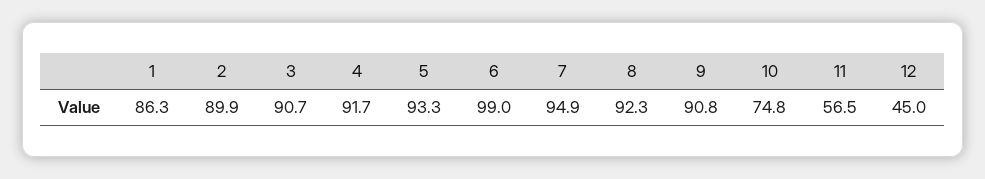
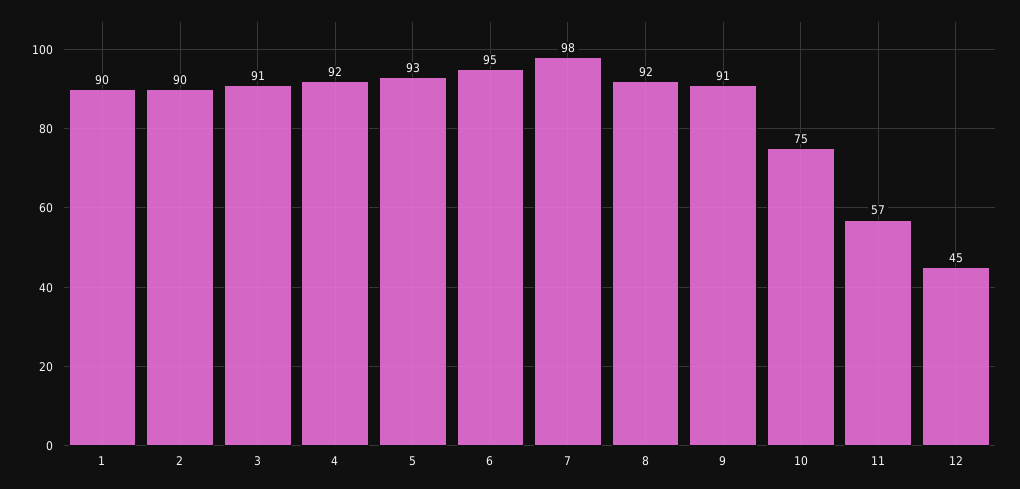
  {
-   "1": 86.3,
+   "1": 90,
    "2": 89.9,
    "3": 90.7,
    "4": 91.7,
    "5": 93.3,
-   "6": 99,
+   "6": 95,
-   "7": 94.9,
+   "7": 98,
    "8": 92.3,
    "9": 90.8,
    "10": 74.8,
    "11": 56.5,
    "12": 45
  }

